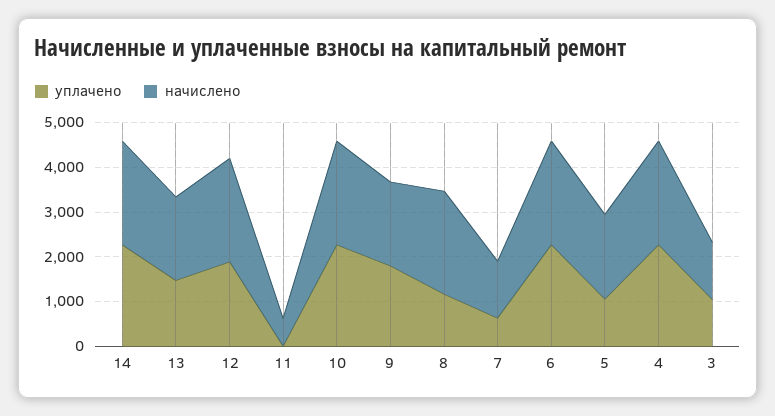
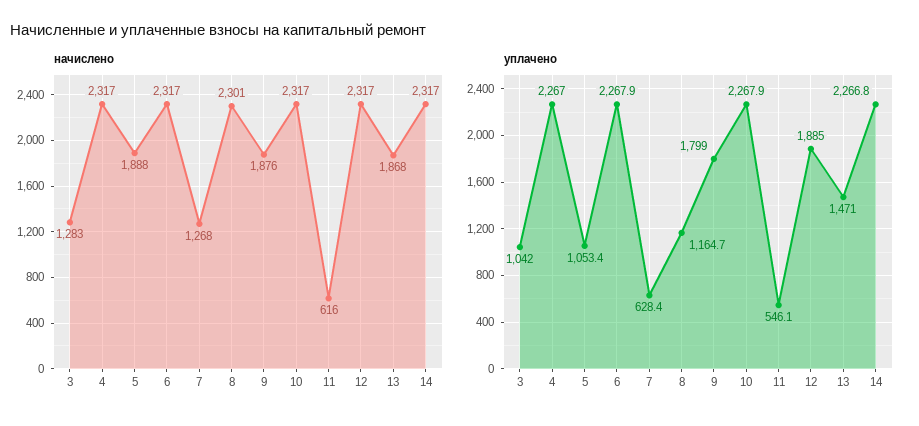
  {
    "уплачено": {
      "14": 2266.8,
      "13": 1471,
      "12": 1885,
-     "11": 0,
+     "11": 546.1,
      "10": 2267.9,
      "9": 1799,
      "8": 1164.7,
      "7": 628.4,
      "6": 2267.9,
      "5": 1053.4,
      "4": 2267,
      "3": 1042
    },
    "начислено": {
      "14": 2317,
      "13": 1868,
      "12": 2317,
      "11": 616,
      "10": 2317,
      "9": 1876,
      "8": 2301,
      "7": 1268,
      "6": 2317,
      "5": 1888,
      "4": 2317,
      "3": 1283
    }
  }

